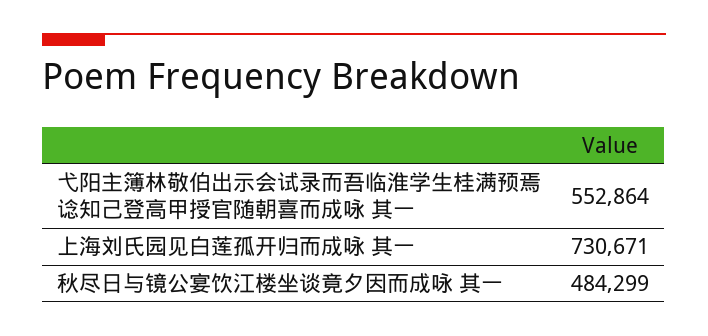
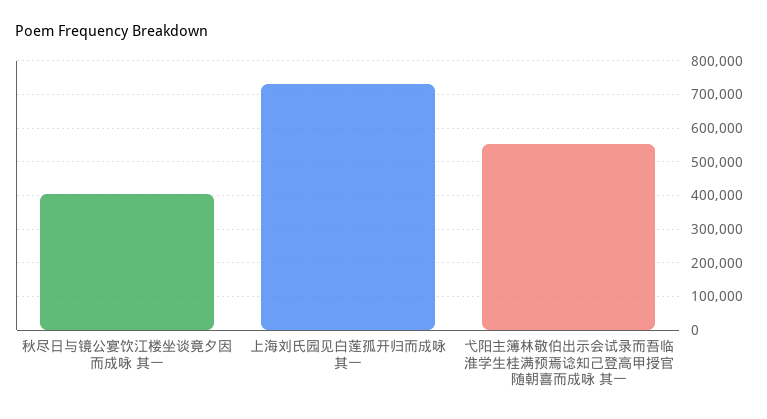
  {
    "弋阳主簿林敬伯出示会试录而吾临淮学生桂满预焉谂知己登高甲授官随朝喜而成咏 其一": 552864,
    "上海刘氏园见白莲孤开归而成咏 其一": 730671,
-   "秋尽日与镜公宴饮江楼坐谈竟夕因而成咏 其一": 484299
+   "秋尽日与镜公宴饮江楼坐谈竟夕因而成咏 其一": 400000
  }

